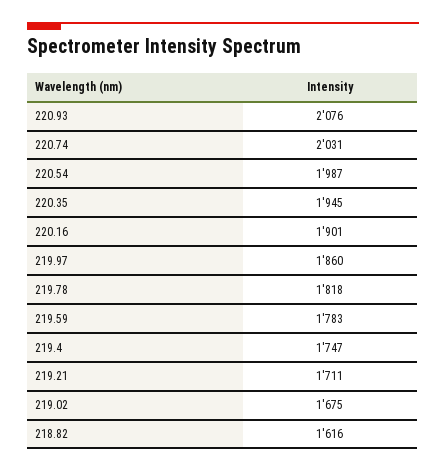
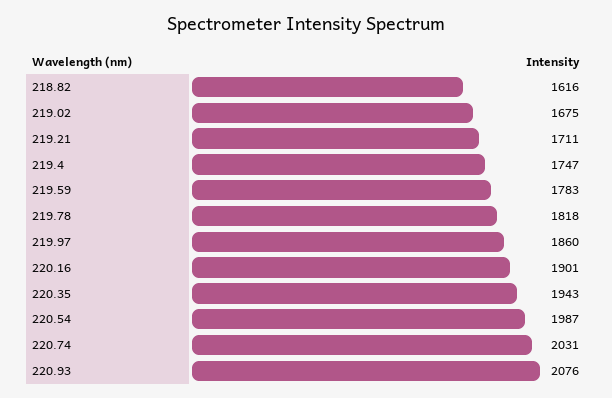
  {
    "220.93": 2076,
    "220.74": 2031,
    "220.54": 1987,
-   "220.35": 1945,
+   "220.35": 1943,
    "220.16": 1901,
    "219.97": 1860,
    "219.78": 1818,
    "219.59": 1783,
    "219.4": 1747,
    "219.21": 1711,
    "219.02": 1675,
    "218.82": 1616
  }

